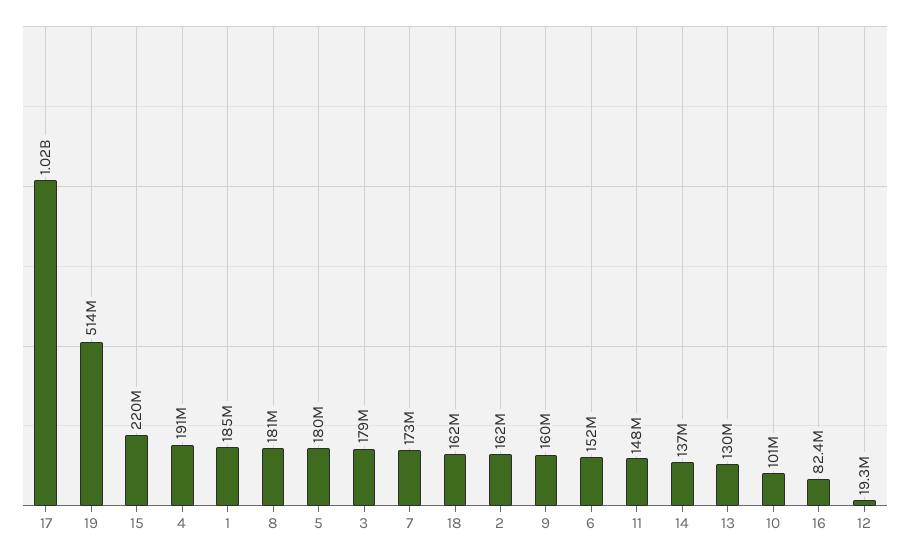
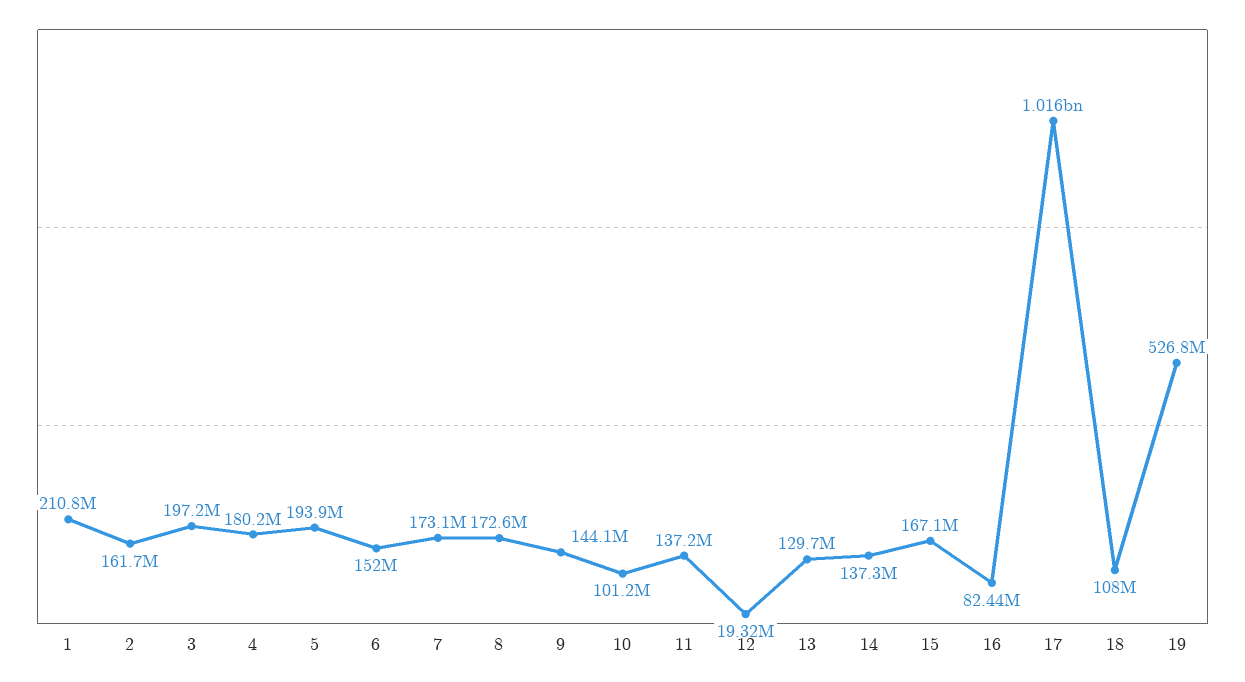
  {
    "17": 1016000000,
-   "19": 514000000,
+   "19": 526800000,
-   "15": 220000000,
+   "15": 167100000,
-   "4": 191000000,
+   "4": 180200000,
-   "1": 185000000,
+   "1": 210800000,
-   "8": 181000000,
+   "8": 172600000,
-   "5": 180000000,
+   "5": 193900000,
-   "3": 179000000,
+   "3": 197200000,
    "7": 173100000,
-   "18": 162000000,
+   "18": 108000000,
    "2": 161700000,
-   "9": 160000000,
+   "9": 144100000,
    "6": 152000000,
-   "11": 148000000,
+   "11": 137200000,
    "14": 137300000,
    "13": 129700000,
    "10": 101200000,
    "16": 82440000,
    "12": 19320000
  }

